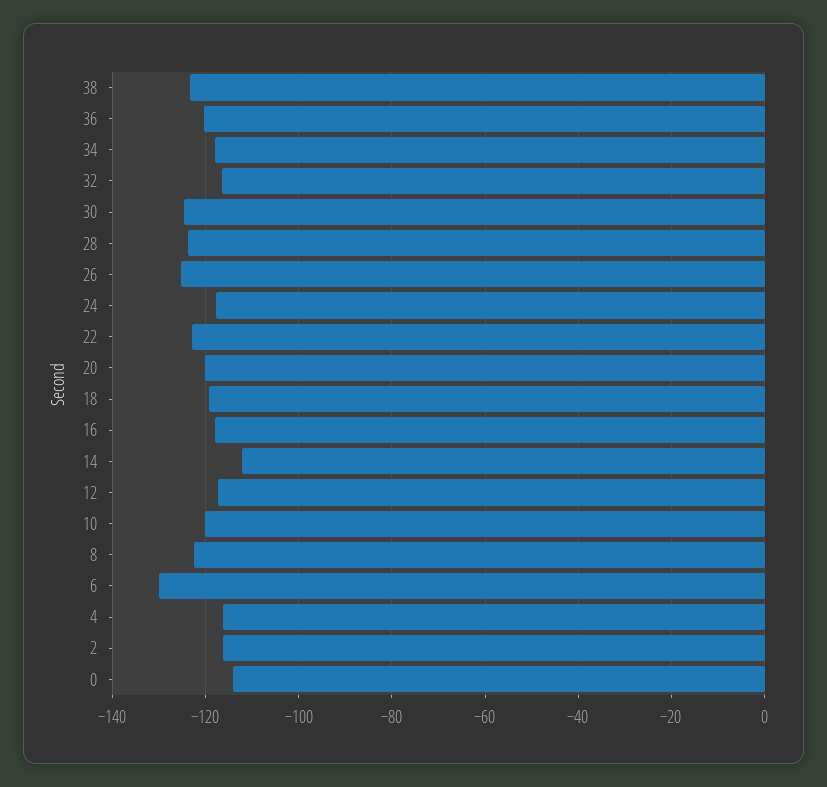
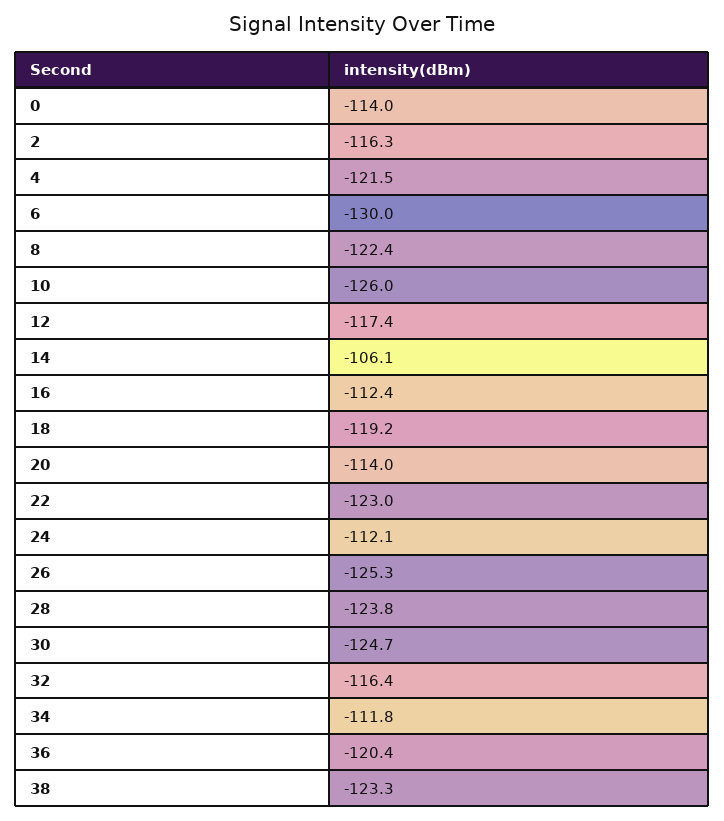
  {
    "38": -123.3,
    "36": -120.4,
-   "34": -118,
+   "34": -111.8,
    "32": -116.4,
    "30": -124.7,
    "28": -123.8,
    "26": -125.3,
-   "24": -118,
+   "24": -112.1,
    "22": -123,
-   "20": -120,
+   "20": -114,
    "18": -119.2,
-   "16": -118,
+   "16": -112.4,
-   "14": -112,
+   "14": -106.1,
    "12": -117.4,
-   "10": -120,
+   "10": -126,
    "8": -122.4,
    "6": -130,
-   "4": -116,
+   "4": -121.5,
    "2": -116.3,
    "0": -114
  }

